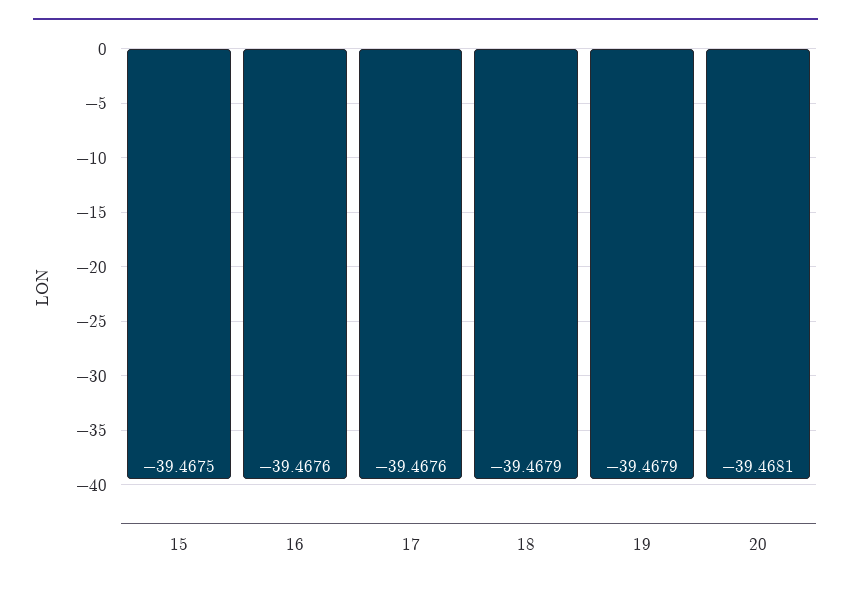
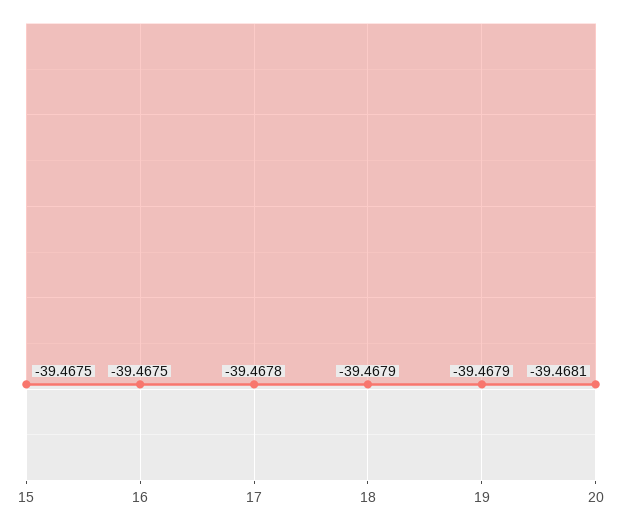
  {
    "15": -39.4675,
-   "16": -39.4676,
+   "16": -39.4675,
-   "17": -39.4676,
+   "17": -39.4678,
    "18": -39.4679,
    "19": -39.4679,
    "20": -39.4681
  }

